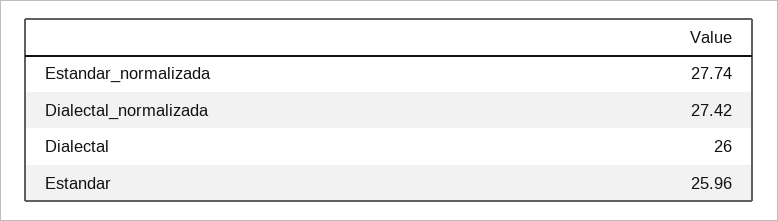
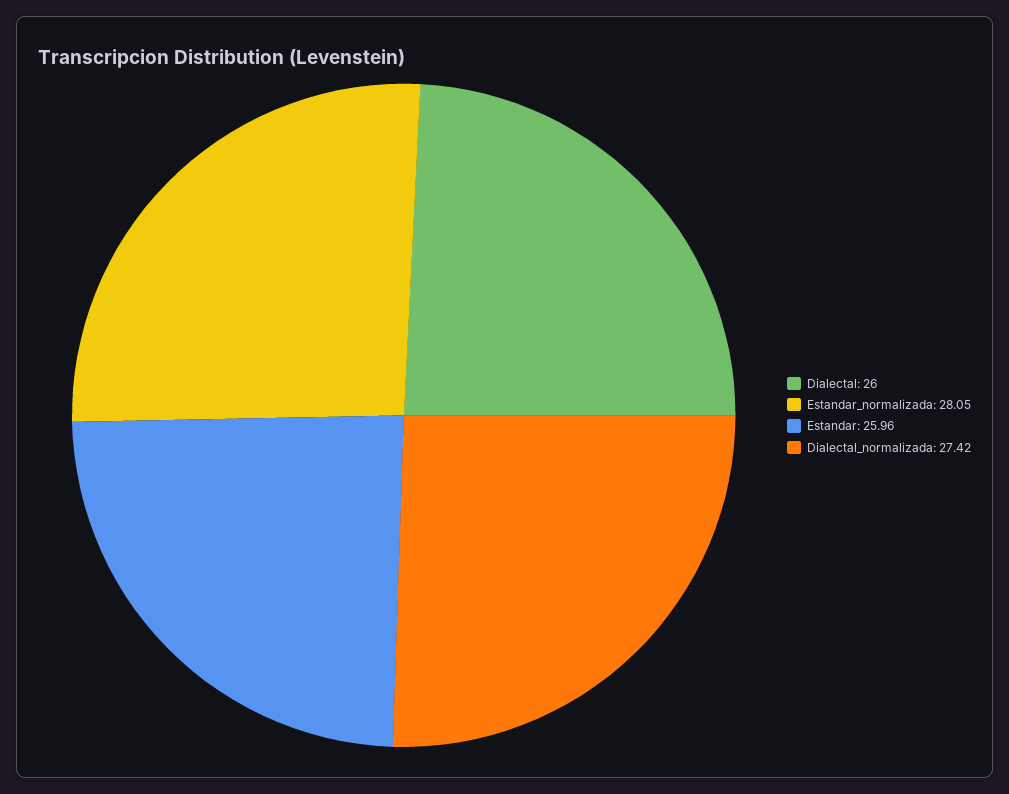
  {
-   "Estandar_normalizada": 27.74,
+   "Estandar_normalizada": 28.05,
    "Dialectal_normalizada": 27.42,
    "Dialectal": 26,
    "Estandar": 25.96
  }

